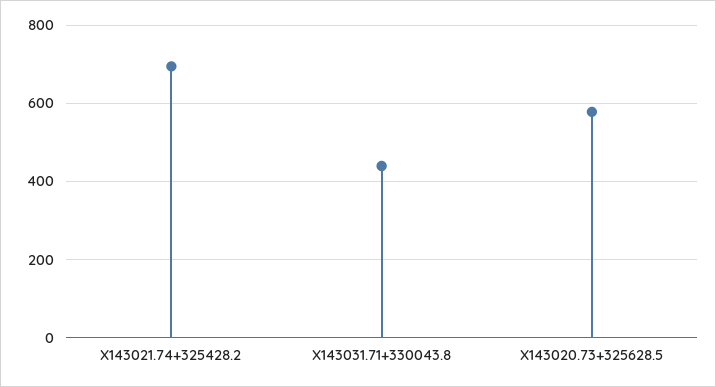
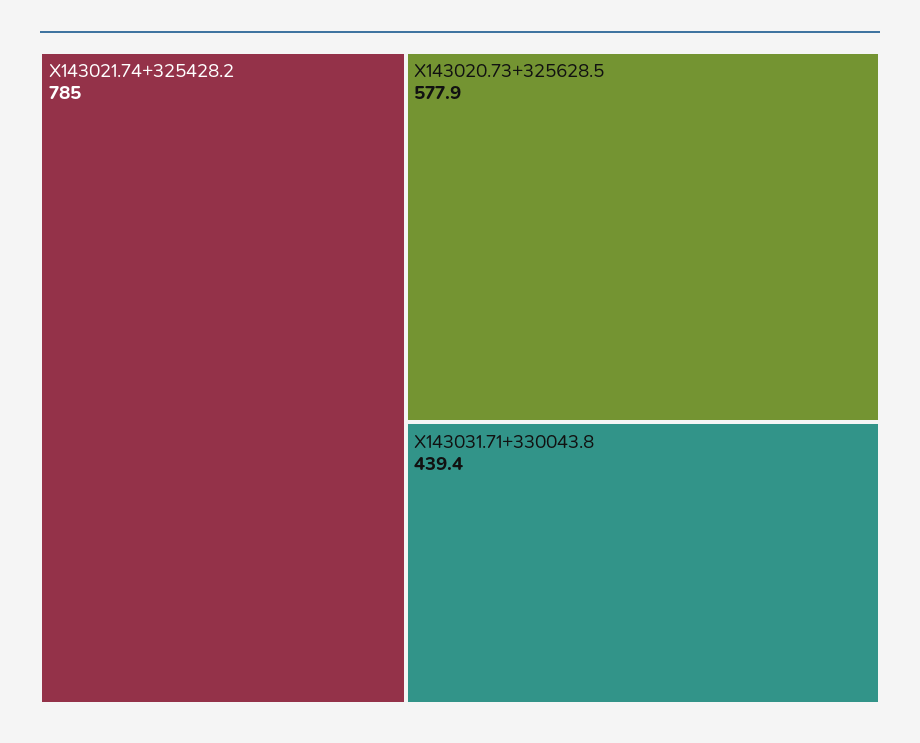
  {
-   "X143021.74+325428.2": 700,
+   "X143021.74+325428.2": 785,
    "X143031.71+330043.8": 439.4,
    "X143020.73+325628.5": 577.9
  }

